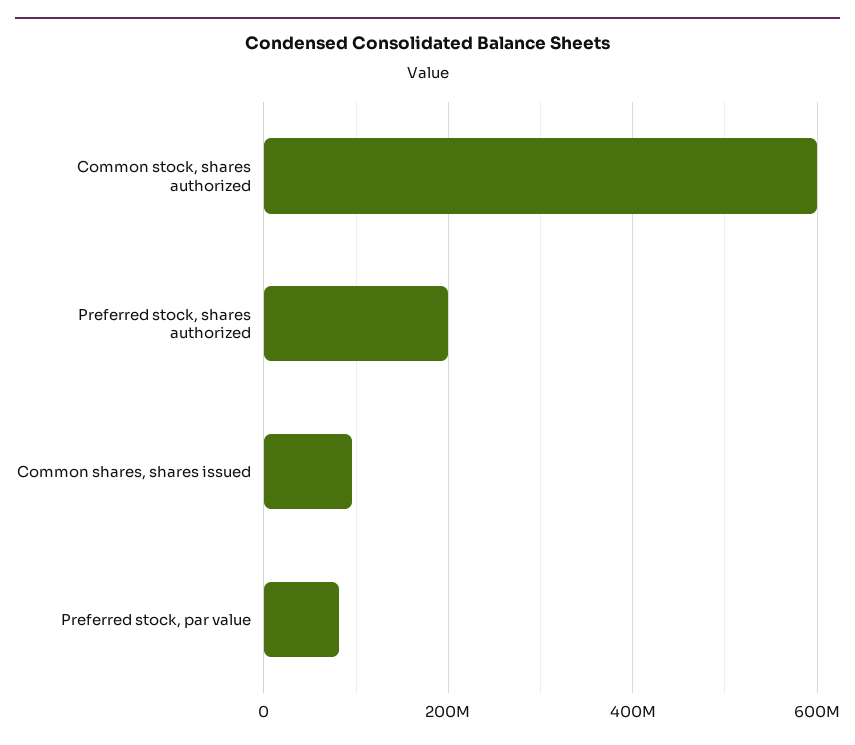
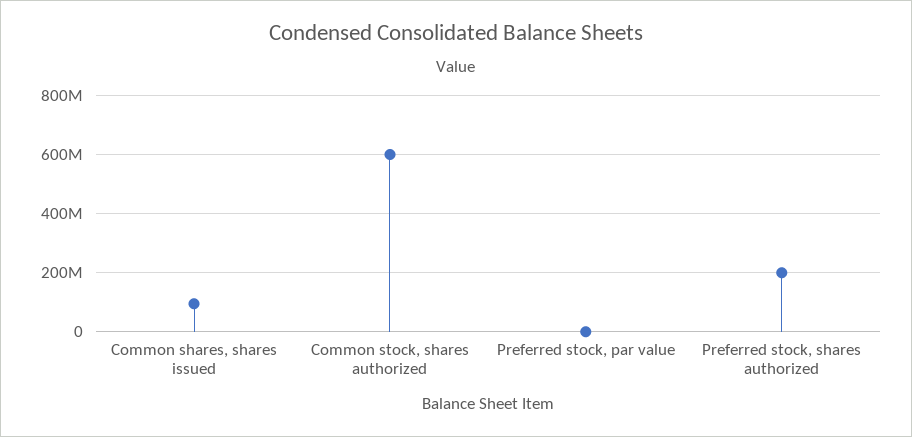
  {
    "Common stock, shares authorized": 600000000,
    "Preferred stock, shares authorized": 200000000,
    "Common shares, shares issued": 100000000,
-   "Preferred stock, par value": 80000000
+   "Preferred stock, par value": 0
  }

